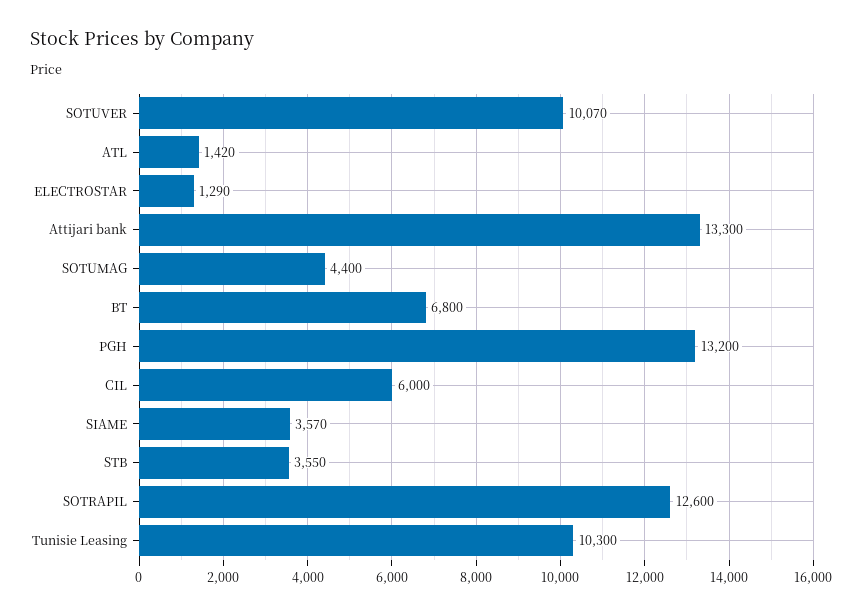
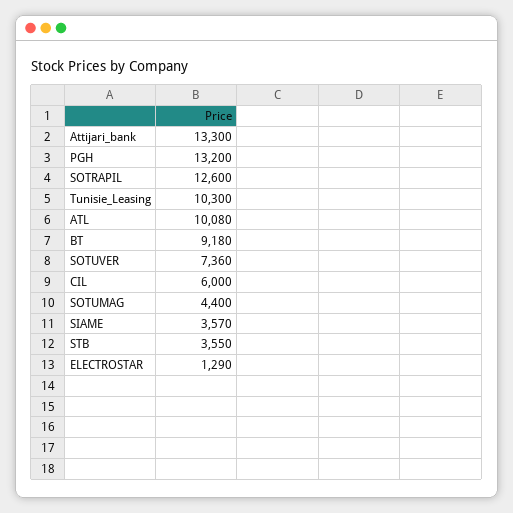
  {
-   "SOTUVER": 10070,
+   "SOTUVER": 7360,
-   "ATL": 1420,
+   "ATL": 10080,
    "ELECTROSTAR": 1290,
    "Attijari bank": 13300,
    "SOTUMAG": 4400,
-   "BT": 6800,
+   "BT": 9180,
    "PGH": 13200,
    "CIL": 6000,
    "SIAME": 3570,
    "STB": 3550,
    "SOTRAPIL": 12600,
    "Tunisie Leasing": 10300
  }

